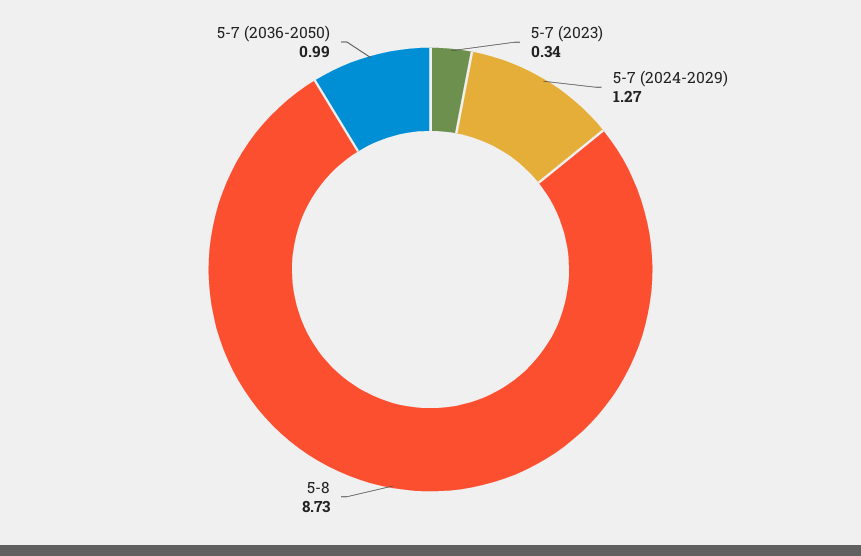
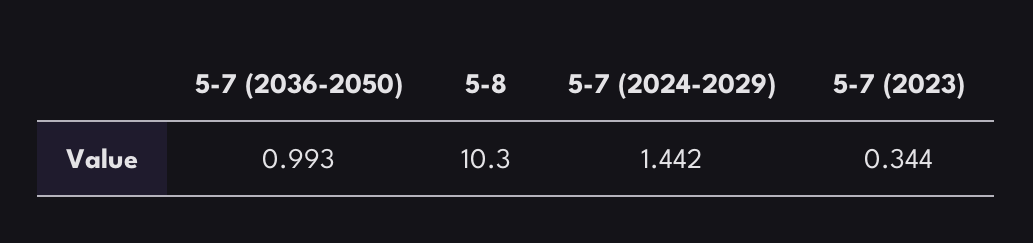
  {
    "5-7 (2023)": 0.344,
-   "5-7 (2024-2029)": 1.27,
+   "5-7 (2024-2029)": 1.442,
-   "5-8": 8.73,
+   "5-8": 10.3,
    "5-7 (2036-2050)": 0.993
  }

